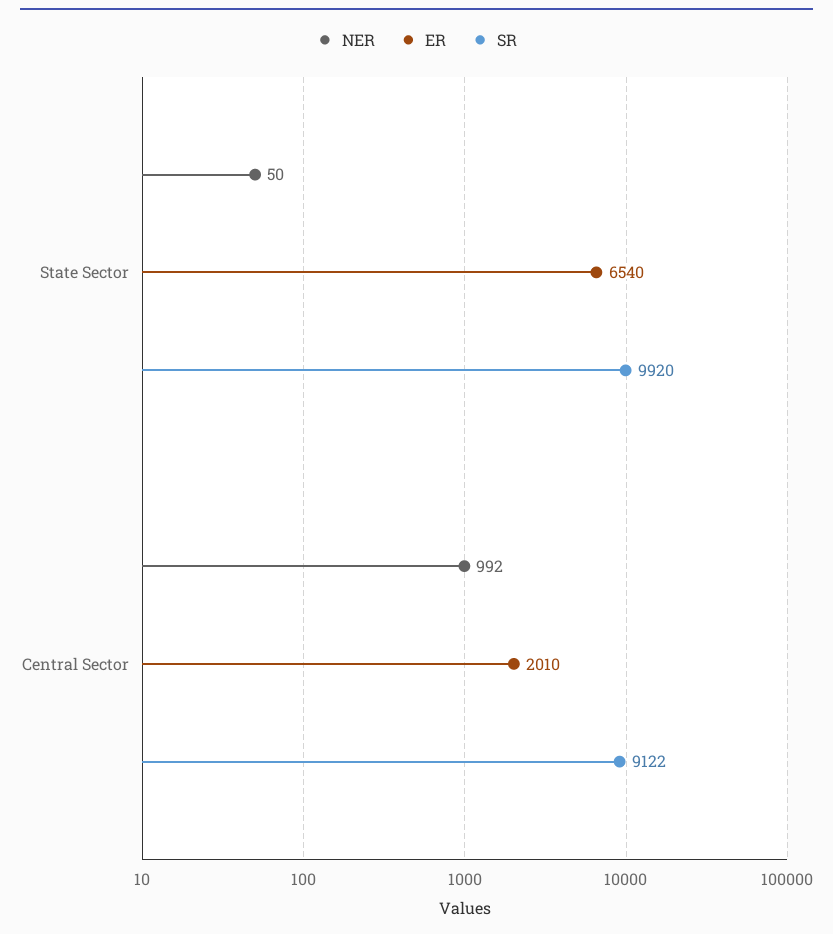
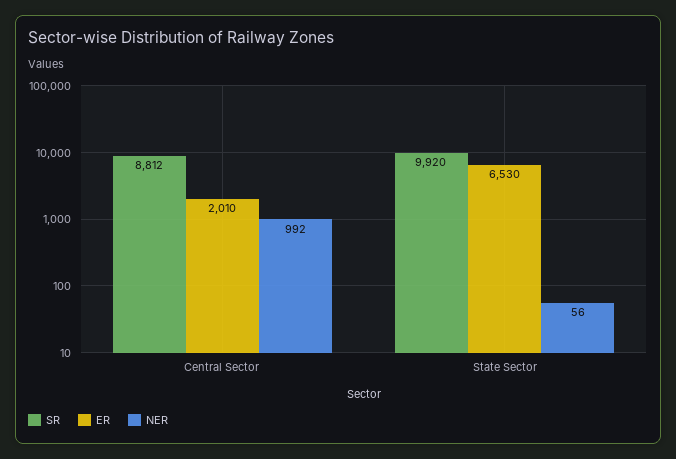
  {
    "NER": {
-     "State Sector": 50,
+     "State Sector": 56,
      "Central Sector": 992
    },
    "ER": {
-     "State Sector": 6540,
+     "State Sector": 6530,
      "Central Sector": 2010
    },
    "SR": {
      "State Sector": 9920,
-     "Central Sector": 9122
+     "Central Sector": 8812
    }
  }

